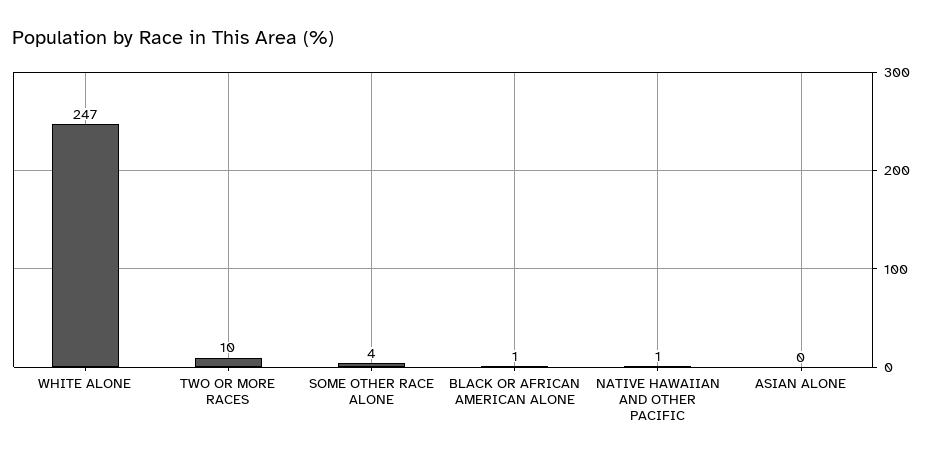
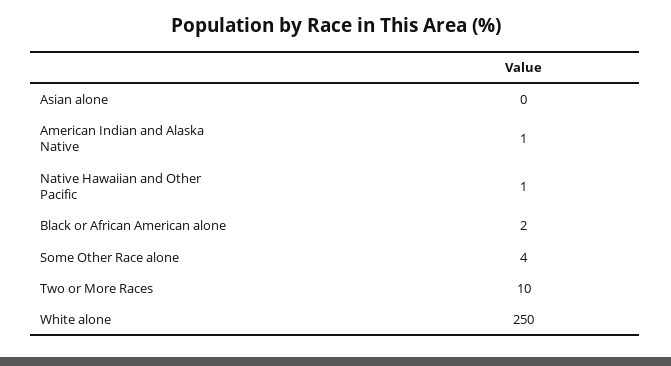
  {
-   "WHITE ALONE": 247,
+   "WHITE ALONE": 250,
    "TWO OR MORE RACES": 10,
    "SOME OTHER RACE ALONE": 4,
-   "BLACK OR AFRICAN AMERICAN ALONE": 1,
+   "BLACK OR AFRICAN AMERICAN ALONE": 2,
    "NATIVE HAWAIIAN AND OTHER PACIFIC": 1,
-   "ASIAN ALONE": 0
+   "ASIAN ALONE": 0,
+   "American Indian and Alaska Native": 1
  }

